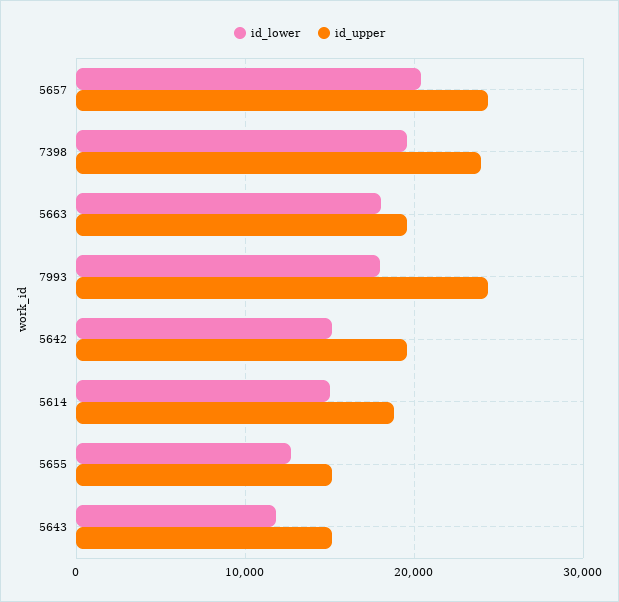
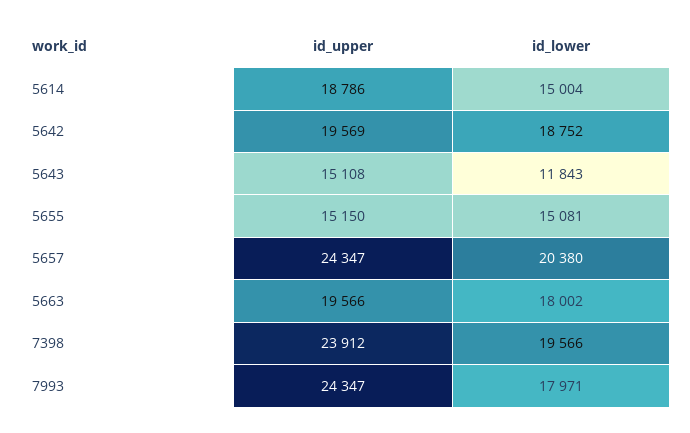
  {
    "id_lower": {
      "5657": 20380,
      "7398": 19566,
      "5663": 18002,
      "7993": 17971,
-     "5642": 15000,
+     "5642": 18752,
      "5614": 15004,
-     "5655": 13000,
+     "5655": 15081,
      "5643": 11843
    },
    "id_upper": {
      "5657": 24347,
      "7398": 23912,
      "5663": 19566,
      "7993": 24347,
      "5642": 19569,
      "5614": 18786,
      "5655": 15150,
      "5643": 15108
    }
  }

